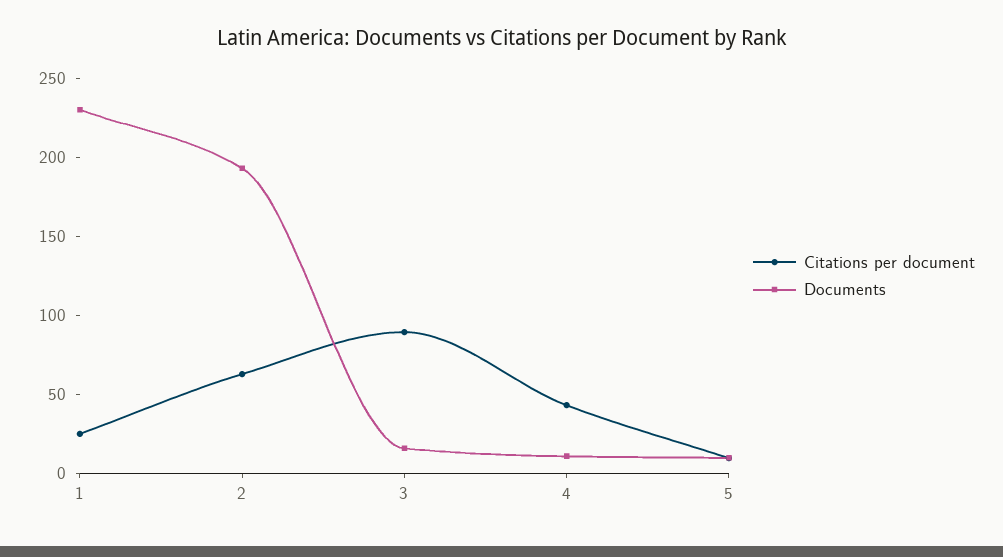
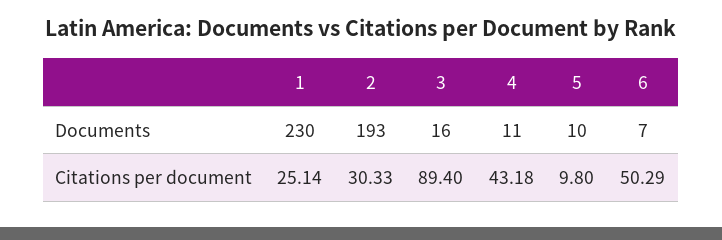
  {
    "Citations per document": {
      "1": 25.14,
-     "2": 60,
+     "2": 30.33,
      "3": 89.4,
      "4": 43.18,
-     "5": 9.8
+     "5": 9.8,
+     "6": 50.29
    },
    "Documents": {
      "1": 230,
      "2": 193,
      "3": 16,
      "4": 11,
-     "5": 10
+     "5": 10,
+     "6": 7
    }
  }

